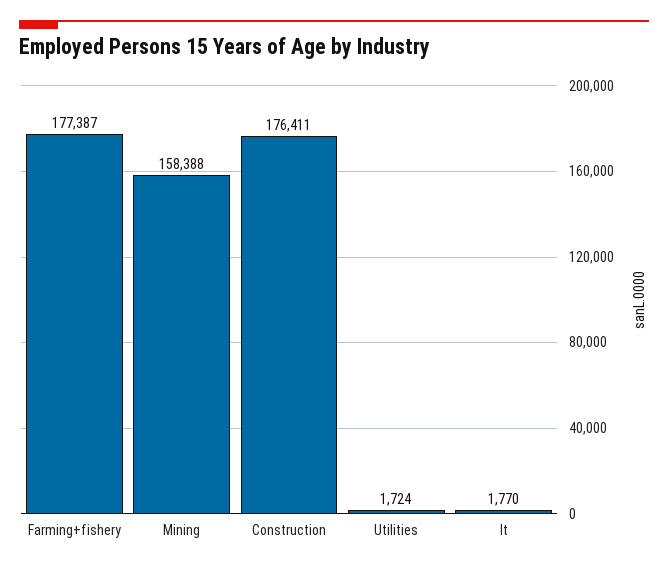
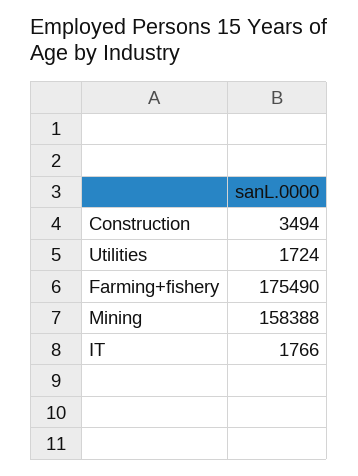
  {
-   "Farming+fishery": 177387,
+   "Farming+fishery": 175490,
    "Mining": 158388,
-   "Construction": 176411,
+   "Construction": 3494,
    "Utilities": 1724,
-   "It": 1770
+   "It": 1766
  }

